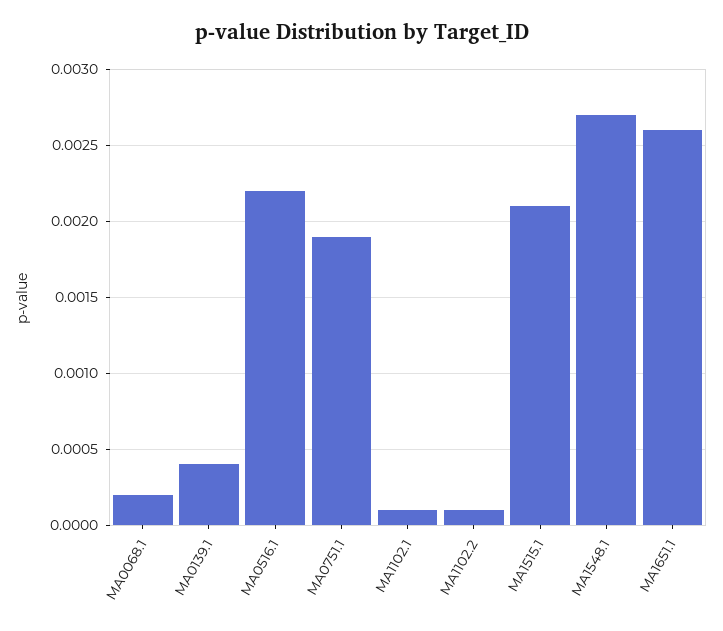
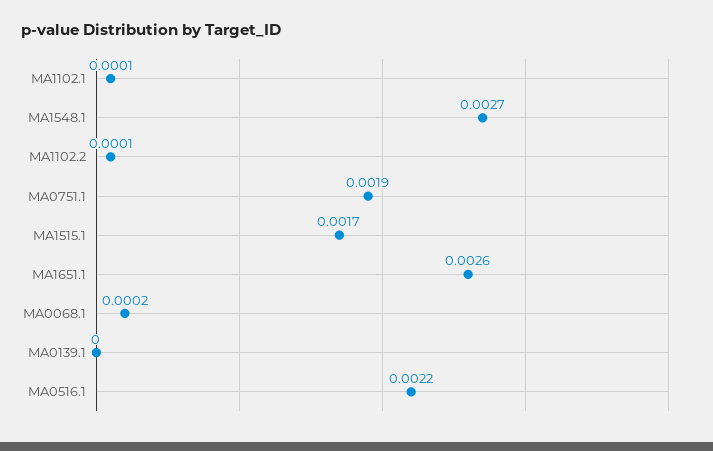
  {
    "MA0068.1": 0.0002,
-   "MA0139.1": 0.0004,
+   "MA0139.1": 0,
    "MA0516.1": 0.0022,
    "MA0751.1": 0.0019,
    "MA1102.1": 0.0001,
    "MA1102.2": 0.0001,
-   "MA1515.1": 0.0021,
+   "MA1515.1": 0.0017,
    "MA1548.1": 0.0027,
    "MA1651.1": 0.0026
  }

